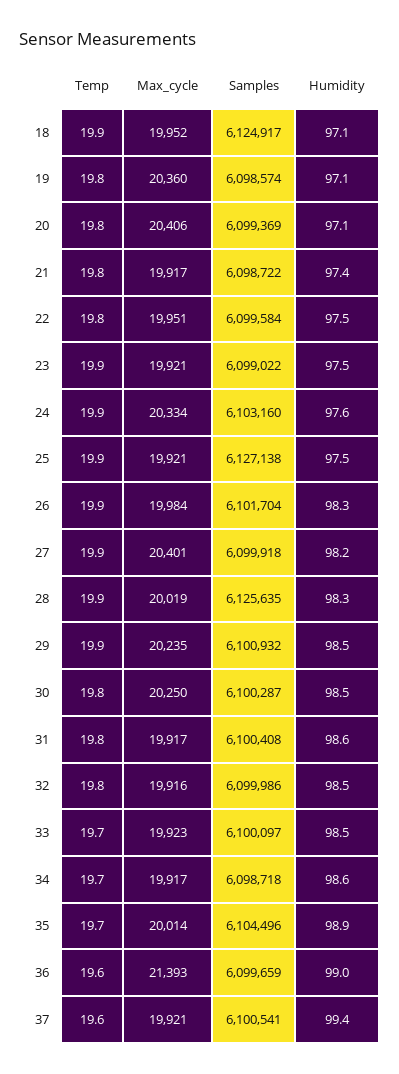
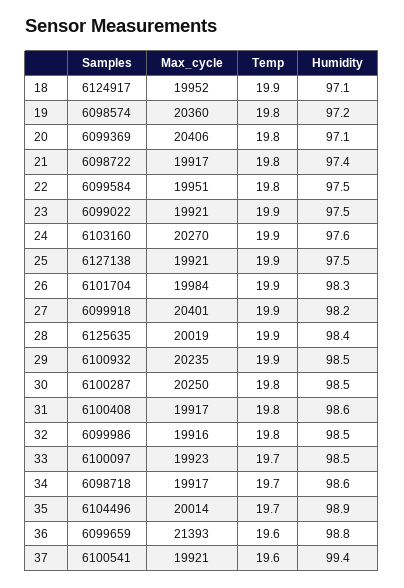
  {
    "Temp": {
      "18": 19.9,
      "19": 19.8,
      "20": 19.8,
      "21": 19.8,
      "22": 19.8,
      "23": 19.9,
      "24": 19.9,
      "25": 19.9,
      "26": 19.9,
      "27": 19.9,
      "28": 19.9,
      "29": 19.9,
      "30": 19.8,
      "31": 19.8,
      "32": 19.8,
      "33": 19.7,
      "34": 19.7,
      "35": 19.7,
      "36": 19.6,
      "37": 19.6
    },
    "Max_cycle": {
      "18": 19952,
      "19": 20360,
      "20": 20406,
      "21": 19917,
      "22": 19951,
      "23": 19921,
-     "24": 20334,
+     "24": 20270,
      "25": 19921,
      "26": 19984,
      "27": 20401,
      "28": 20019,
      "29": 20235,
      "30": 20250,
      "31": 19917,
      "32": 19916,
      "33": 19923,
      "34": 19917,
      "35": 20014,
      "36": 21393,
      "37": 19921
    },
    "Samples": {
      "18": 6124917,
      "19": 6098574,
      "20": 6099369,
      "21": 6098722,
      "22": 6099584,
      "23": 6099022,
      "24": 6103160,
      "25": 6127138,
      "26": 6101704,
      "27": 6099918,
      "28": 6125635,
      "29": 6100932,
      "30": 6100287,
      "31": 6100408,
      "32": 6099986,
      "33": 6100097,
      "34": 6098718,
      "35": 6104496,
      "36": 6099659,
      "37": 6100541
    },
    "Humidity": {
      "18": 97.1,
-     "19": 97.1,
+     "19": 97.2,
      "20": 97.1,
      "21": 97.4,
      "22": 97.5,
      "23": 97.5,
      "24": 97.6,
      "25": 97.5,
      "26": 98.3,
      "27": 98.2,
-     "28": 98.3,
+     "28": 98.4,
      "29": 98.5,
      "30": 98.5,
      "31": 98.6,
      "32": 98.5,
      "33": 98.5,
      "34": 98.6,
      "35": 98.9,
-     "36": 99,
+     "36": 98.8,
      "37": 99.4
    }
  }

